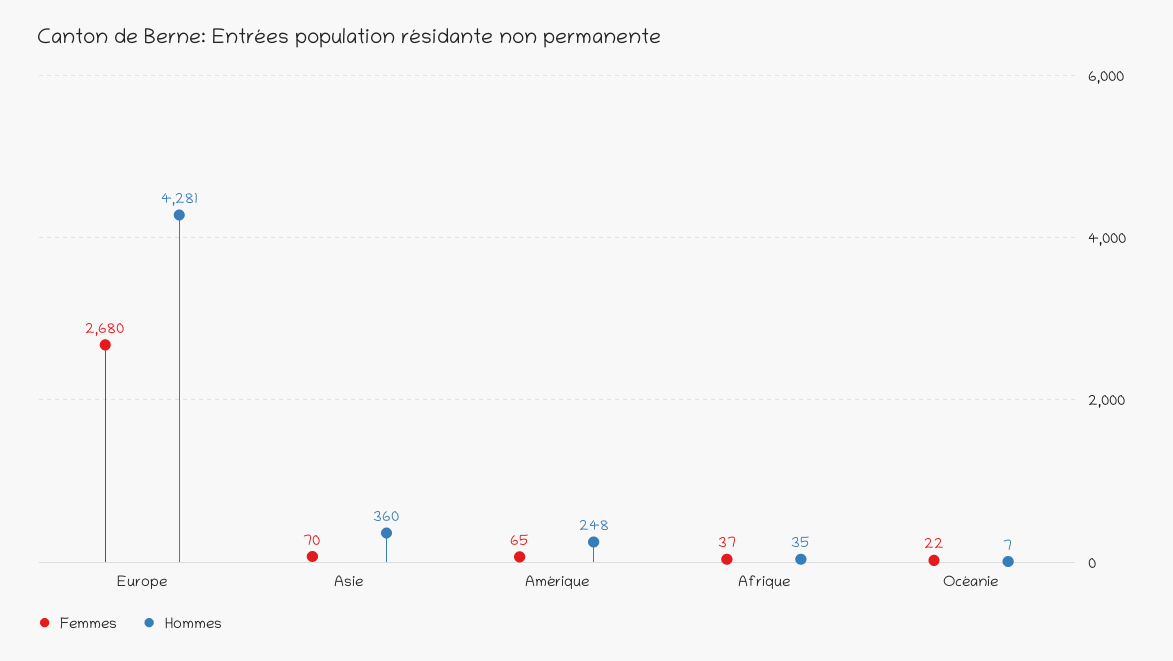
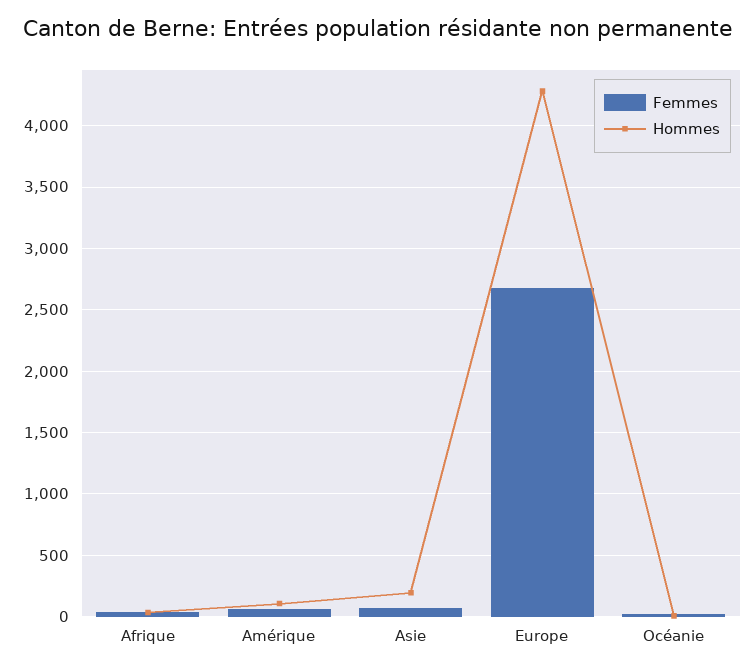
  {
    "Femmes": {
      "Europe": 2680,
      "Asie": 70,
      "Amérique": 65,
      "Afrique": 37,
      "Océanie": 22
    },
    "Hommes": {
      "Europe": 4281,
-     "Asie": 360,
+     "Asie": 200,
-     "Amérique": 248,
+     "Amérique": 100,
      "Afrique": 35,
      "Océanie": 7
    }
  }

